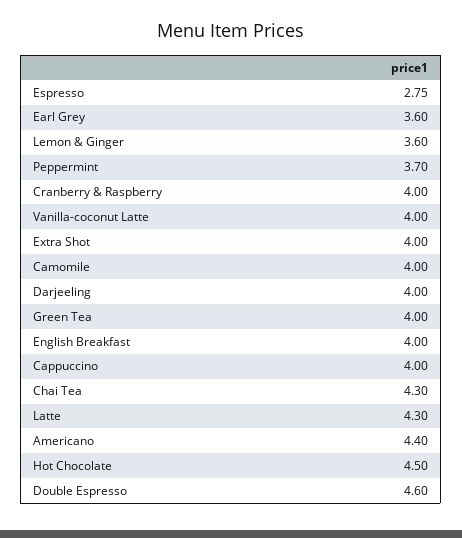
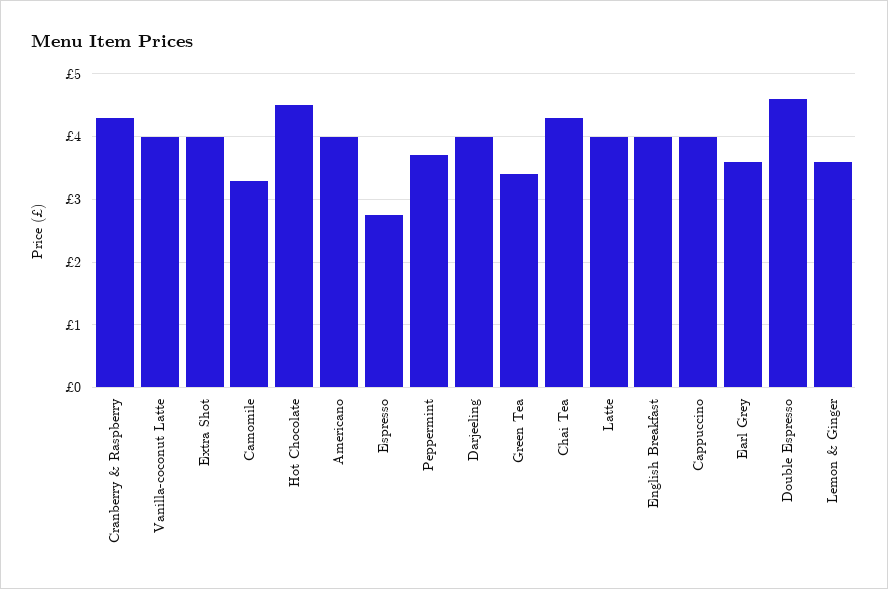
  {
    "Espresso": 2.75,
    "Earl Grey": 3.6,
    "Lemon & Ginger": 3.6,
    "Peppermint": 3.7,
-   "Cranberry & Raspberry": 4,
+   "Cranberry & Raspberry": 4.3,
    "Vanilla-coconut Latte": 4,
    "Extra Shot": 4,
-   "Camomile": 4,
+   "Camomile": 3.3,
    "Darjeeling": 4,
-   "Green Tea": 4,
+   "Green Tea": 3.4,
    "English Breakfast": 4,
    "Cappuccino": 4,
    "Chai Tea": 4.3,
-   "Latte": 4.3,
+   "Latte": 4,
-   "Americano": 4.4,
+   "Americano": 4,
    "Hot Chocolate": 4.5,
    "Double Espresso": 4.6
  }

